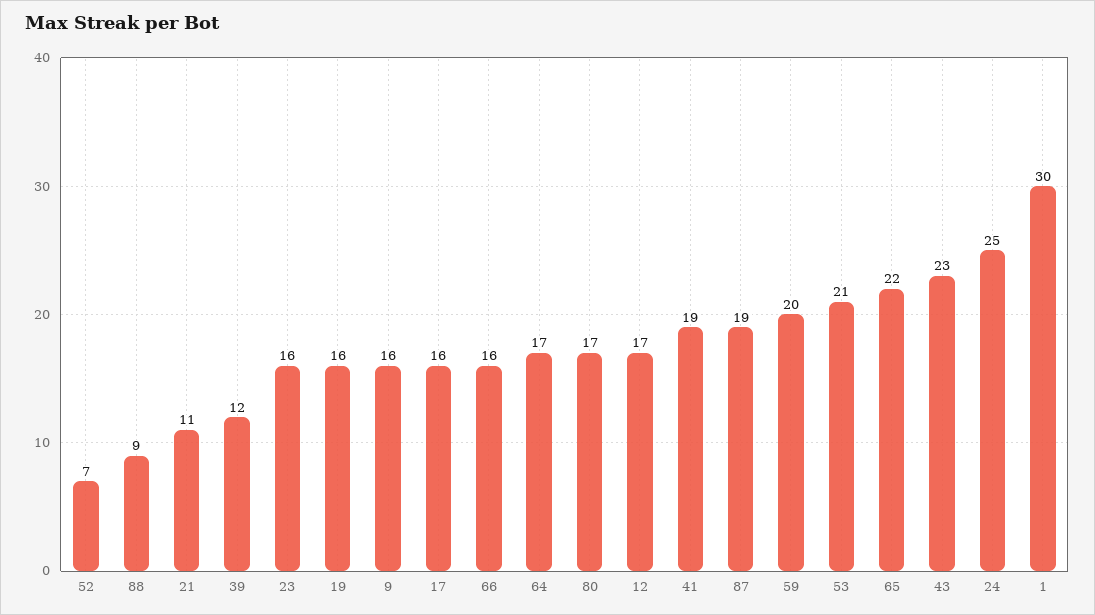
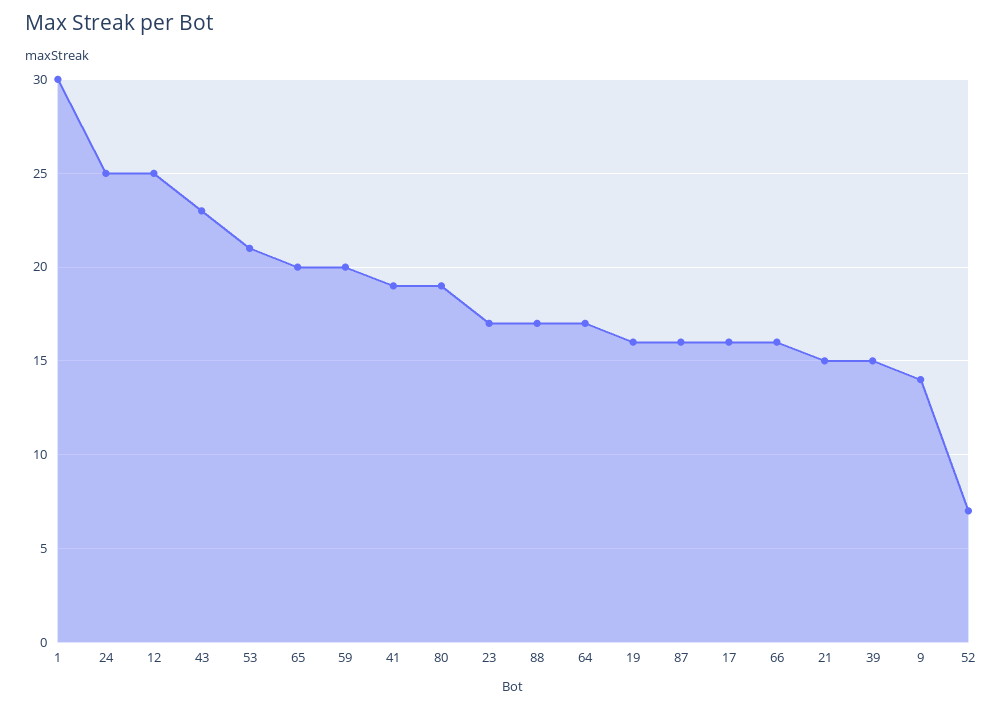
  {
    "52": 7,
-   "88": 9,
+   "88": 17,
-   "21": 11,
+   "21": 15,
-   "39": 12,
+   "39": 15,
-   "23": 16,
+   "23": 17,
    "19": 16,
-   "9": 16,
+   "9": 14,
    "17": 16,
    "66": 16,
    "64": 17,
-   "80": 17,
+   "80": 19,
-   "12": 17,
+   "12": 25,
    "41": 19,
-   "87": 19,
+   "87": 16,
    "59": 20,
    "53": 21,
-   "65": 22,
+   "65": 20,
    "43": 23,
    "24": 25,
    "1": 30
  }

